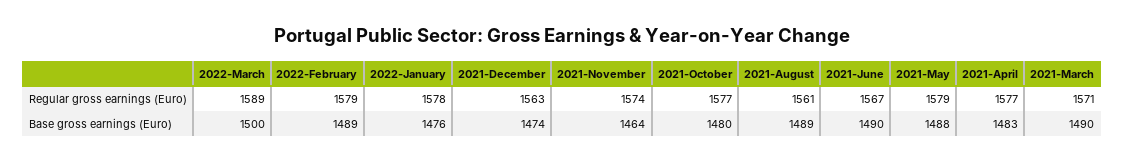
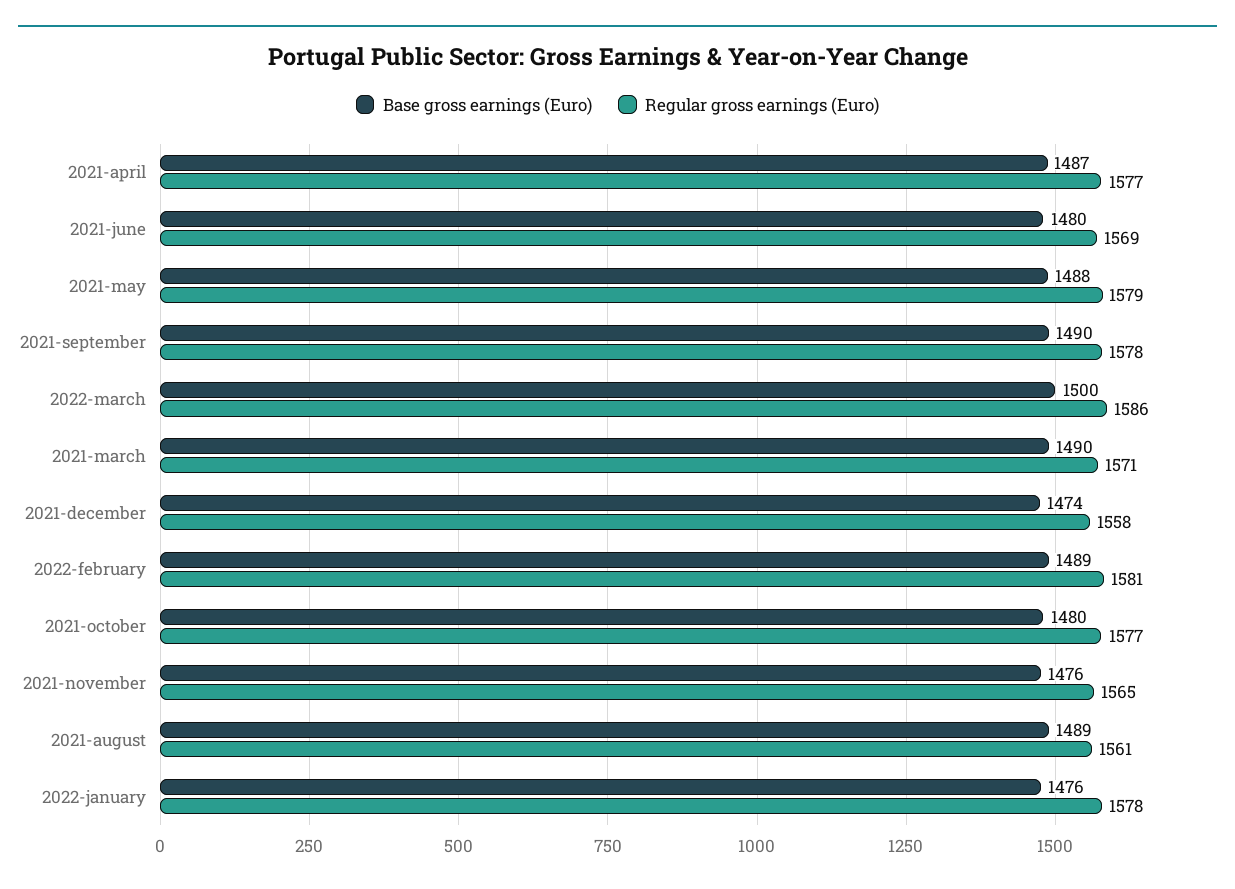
  {
    "Regular gross earnings (Euro)": {
-     "2022-March": 1589,
+     "2022-March": 1586,
-     "2022-February": 1579,
+     "2022-February": 1581,
      "2022-January": 1578,
-     "2021-December": 1563,
+     "2021-December": 1558,
-     "2021-November": 1574,
+     "2021-November": 1565,
      "2021-October": 1577,
      "2021-August": 1561,
-     "2021-June": 1567,
+     "2021-June": 1569,
      "2021-May": 1579,
      "2021-April": 1577,
-     "2021-March": 1571
+     "2021-March": 1571,
+     "2021-september": 1578
    },
    "Base gross earnings (Euro)": {
      "2022-March": 1500,
      "2022-February": 1489,
      "2022-January": 1476,
      "2021-December": 1474,
-     "2021-November": 1464,
+     "2021-November": 1476,
      "2021-October": 1480,
      "2021-August": 1489,
-     "2021-June": 1490,
+     "2021-June": 1480,
      "2021-May": 1488,
-     "2021-April": 1483,
+     "2021-April": 1487,
-     "2021-March": 1490
+     "2021-March": 1490,
+     "2021-september": 1490
    }
  }

